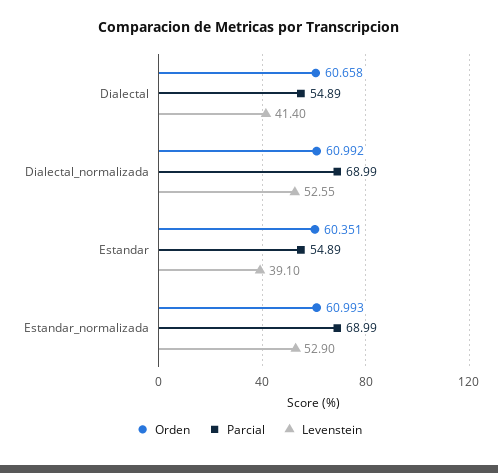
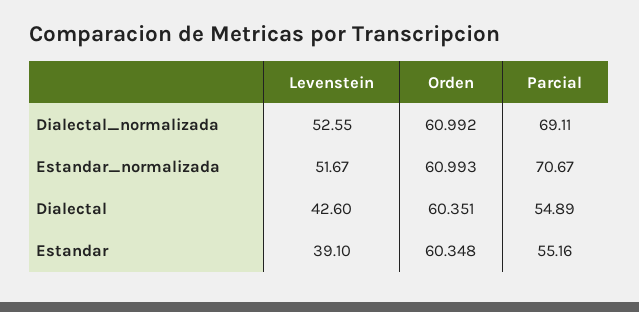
  {
    "Orden": {
-     "Dialectal": 60.658,
+     "Dialectal": 60.351,
      "Dialectal_normalizada": 60.992,
-     "Estandar": 60.351,
+     "Estandar": 60.348,
      "Estandar_normalizada": 60.993
    },
    "Parcial": {
      "Dialectal": 54.89,
-     "Dialectal_normalizada": 68.99,
+     "Dialectal_normalizada": 69.11,
-     "Estandar": 54.89,
+     "Estandar": 55.16,
-     "Estandar_normalizada": 68.99
+     "Estandar_normalizada": 70.67
    },
    "Levenstein": {
-     "Dialectal": 41.4,
+     "Dialectal": 42.6,
      "Dialectal_normalizada": 52.55,
      "Estandar": 39.1,
-     "Estandar_normalizada": 52.9
+     "Estandar_normalizada": 51.67
    }
  }

